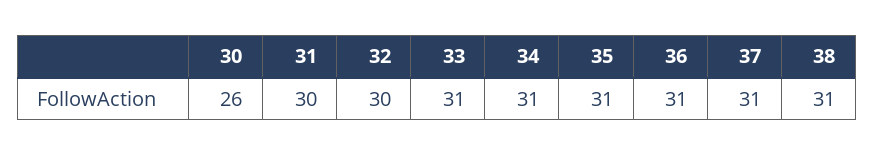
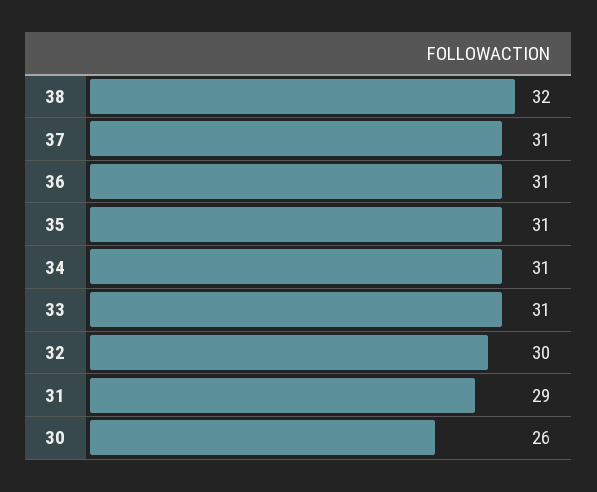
  {
    "30": 26,
-   "31": 30,
+   "31": 29,
    "32": 30,
    "33": 31,
    "34": 31,
    "35": 31,
    "36": 31,
    "37": 31,
-   "38": 31
+   "38": 32
  }

